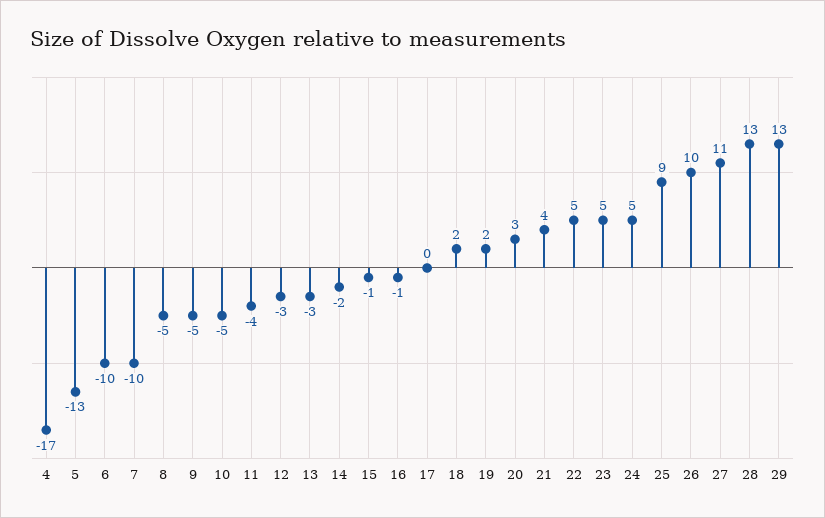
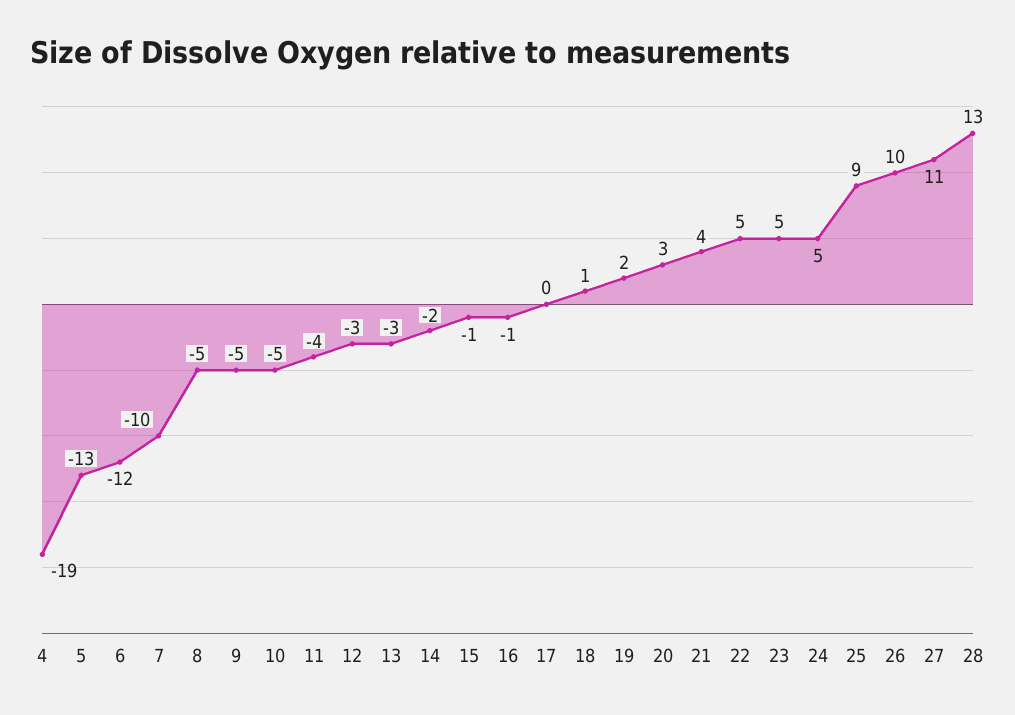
  {
-   "4": -17,
+   "4": -19,
    "5": -13,
-   "6": -10,
+   "6": -12,
    "7": -10,
    "8": -5,
    "9": -5,
    "10": -5,
    "11": -4,
    "12": -3,
    "13": -3,
    "14": -2,
    "15": -1,
    "16": -1,
    "17": 0,
-   "18": 2,
+   "18": 1,
    "19": 2,
    "20": 3,
    "21": 4,
    "22": 5,
    "23": 5,
    "24": 5,
    "25": 9,
    "26": 10,
    "27": 11,
-   "28": 13,
+   "28": 13
-   "29": 13
  }

